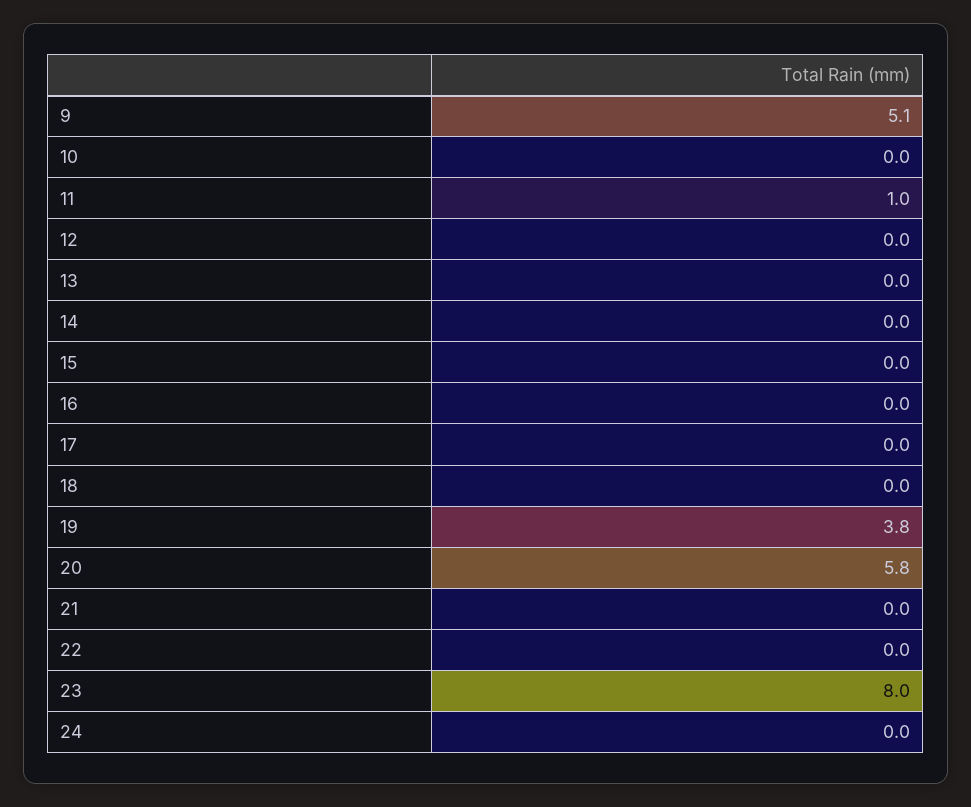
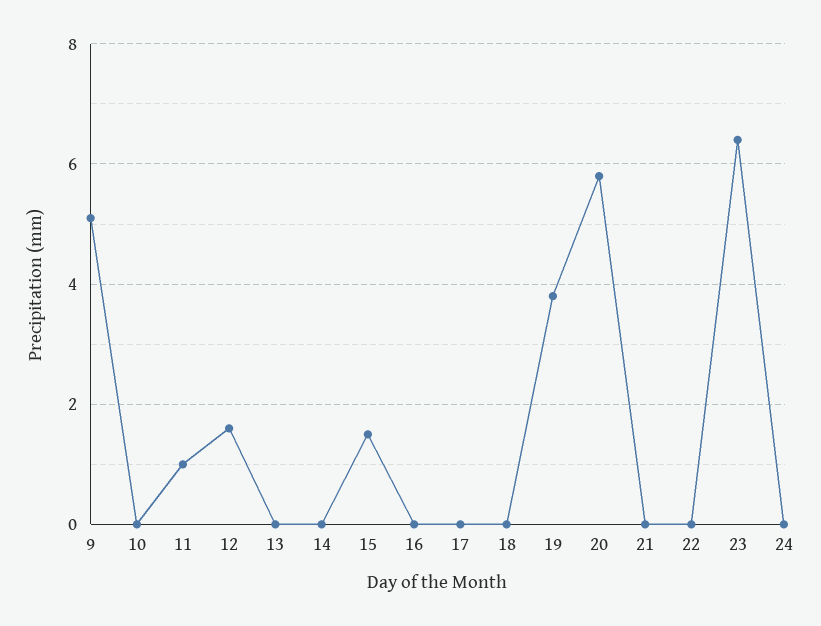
  {
    "9": 5.1,
    "10": 0,
    "11": 1,
-   "12": 0,
+   "12": 1.5,
    "13": 0,
    "14": 0,
-   "15": 0,
+   "15": 1.5,
    "16": 0,
    "17": 0,
    "18": 0,
    "19": 3.8,
    "20": 5.8,
    "21": 0,
    "22": 0,
-   "23": 8,
+   "23": 6.5,
    "24": 0
  }

